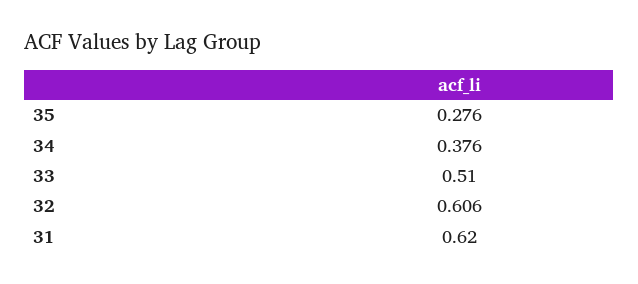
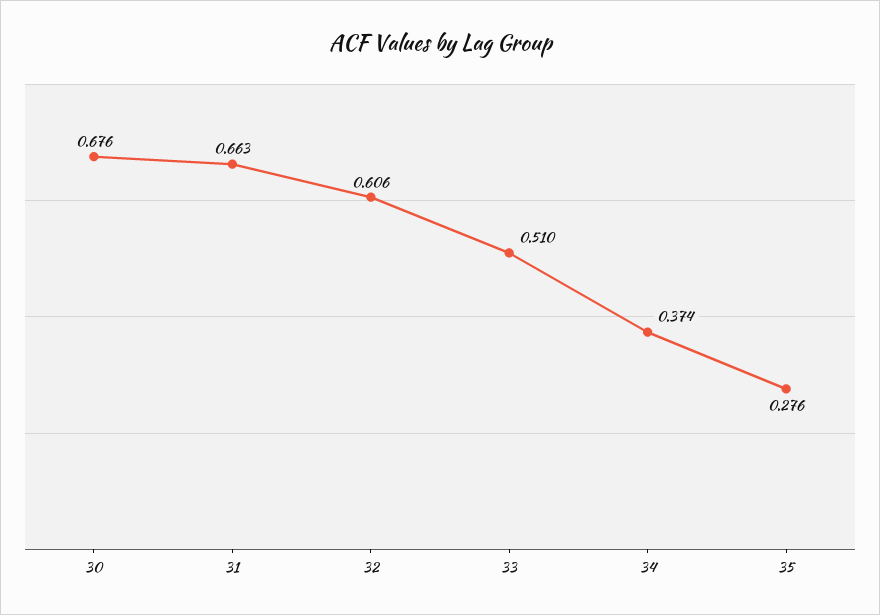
  {
    "35": 0.276,
-   "34": 0.376,
+   "34": 0.374,
    "33": 0.51,
    "32": 0.606,
-   "31": 0.62
+   "31": 0.663,
+   "30": 0.676
  }

